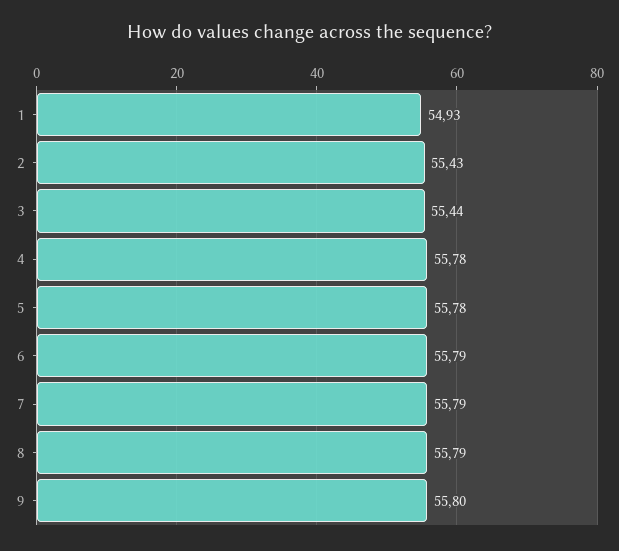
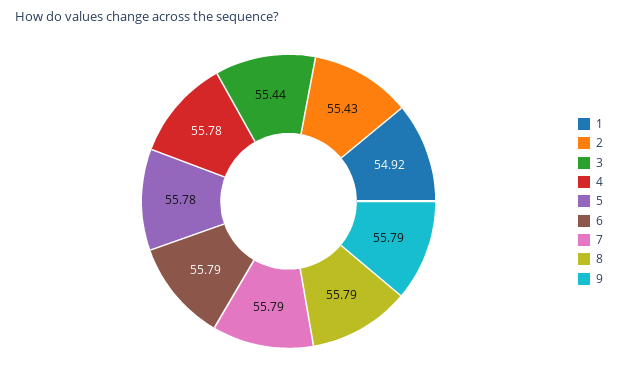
  {
-   "1": 54.93,
+   "1": 54.92,
    "2": 55.43,
    "3": 55.44,
    "4": 55.78,
    "5": 55.78,
    "6": 55.79,
    "7": 55.79,
    "8": 55.79,
-   "9": 55.8
+   "9": 55.79
  }

